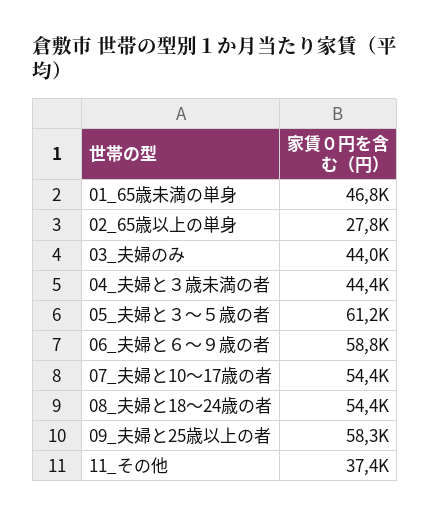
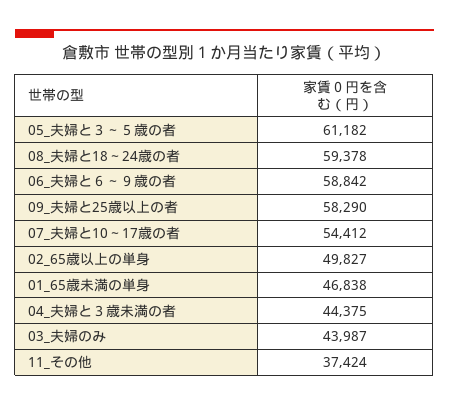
  {
    "01_65歳未満の単身": 46838,
-   "02_65歳以上の単身": 27800,
+   "02_65歳以上の単身": 49827,
    "03_夫婦のみ": 43987,
    "04_夫婦と３歳未満の者": 44375,
    "05_夫婦と３～５歳の者": 61182,
    "06_夫婦と６～９歳の者": 58842,
    "07_夫婦と10～17歳の者": 54412,
-   "08_夫婦と18～24歳の者": 54400,
+   "08_夫婦と18～24歳の者": 59378,
    "09_夫婦と25歳以上の者": 58290,
    "11_その他": 37424
  }

